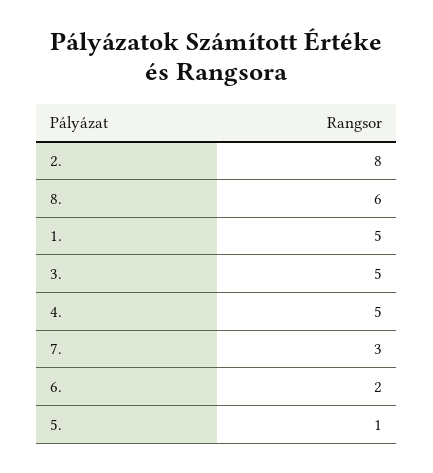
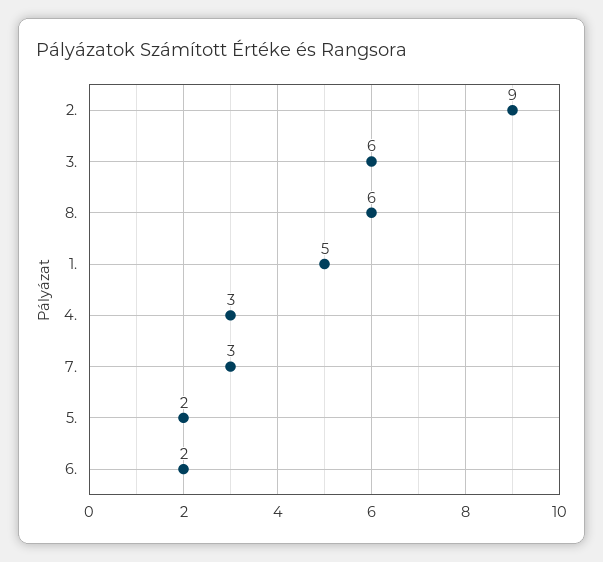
  {
-   "2.": 8,
+   "2.": 9,
    "8.": 6,
    "1.": 5,
-   "3.": 5,
+   "3.": 6,
-   "4.": 5,
+   "4.": 3,
    "7.": 3,
    "6.": 2,
-   "5.": 1
+   "5.": 2
  }

